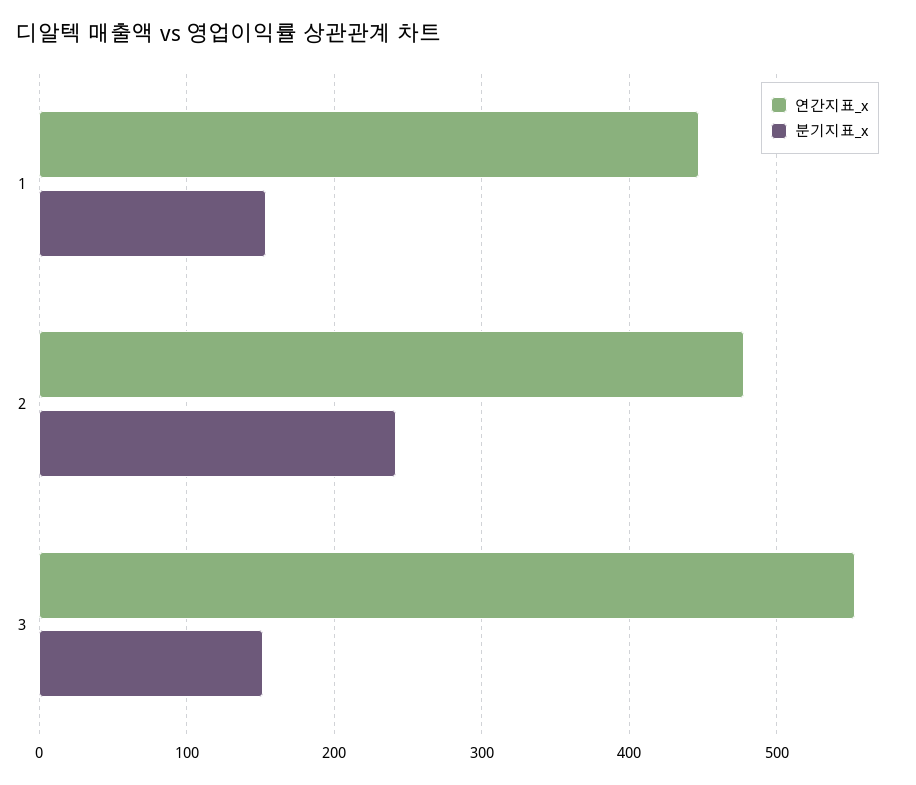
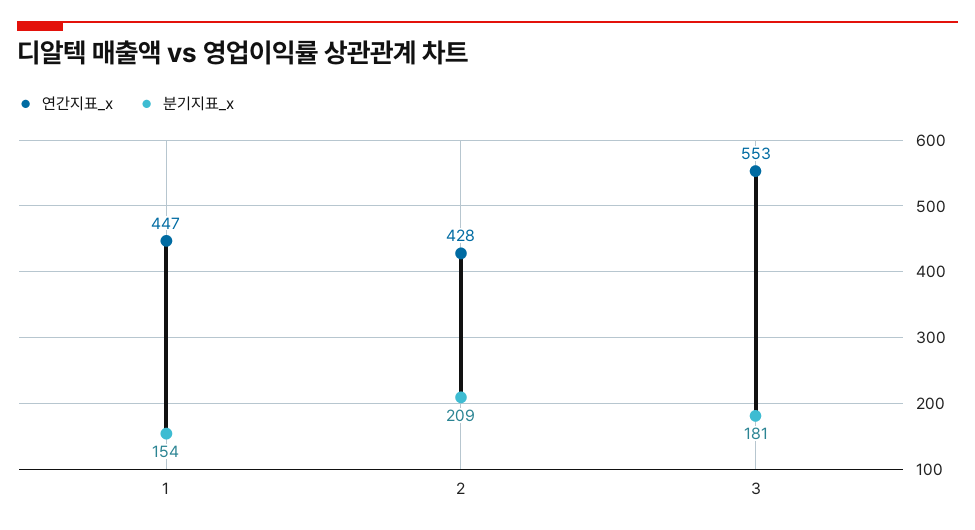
  {
    "연간지표_x": {
      "1": 447,
-     "2": 480,
+     "2": 428,
      "3": 553
    },
    "분기지표_x": {
      "1": 154,
-     "2": 240,
+     "2": 209,
-     "3": 150
+     "3": 181
    }
  }

